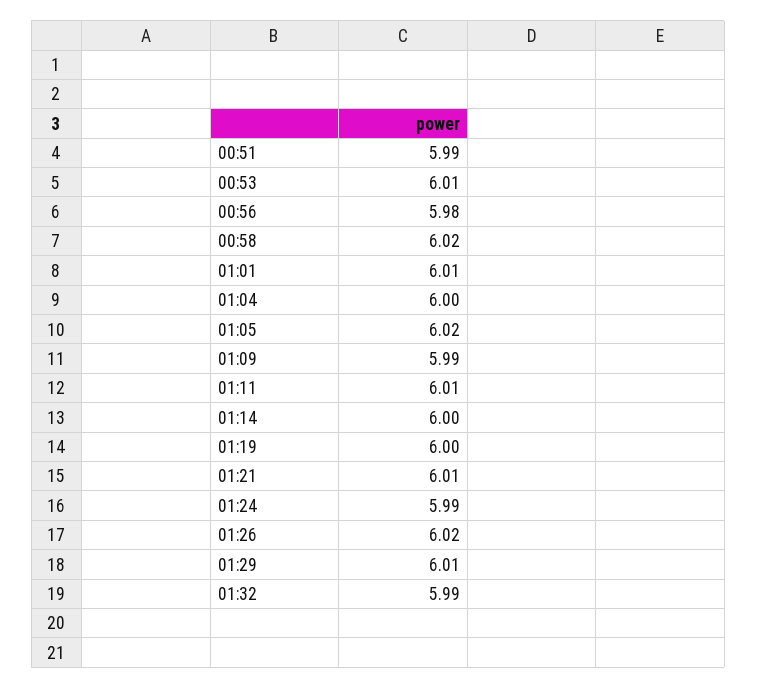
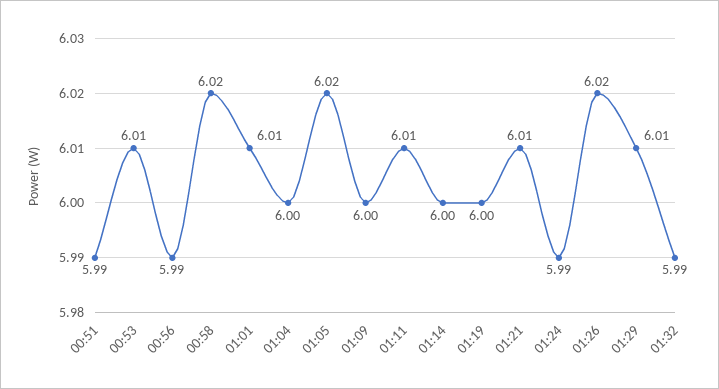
  {
    "00:51": 5.99,
    "00:53": 6.01,
-   "00:56": 5.98,
+   "00:56": 5.99,
    "00:58": 6.02,
    "01:01": 6.01,
    "01:04": 6,
    "01:05": 6.02,
-   "01:09": 5.99,
+   "01:09": 6,
    "01:11": 6.01,
    "01:14": 6,
    "01:19": 6,
    "01:21": 6.01,
    "01:24": 5.99,
    "01:26": 6.02,
    "01:29": 6.01,
    "01:32": 5.99
  }

